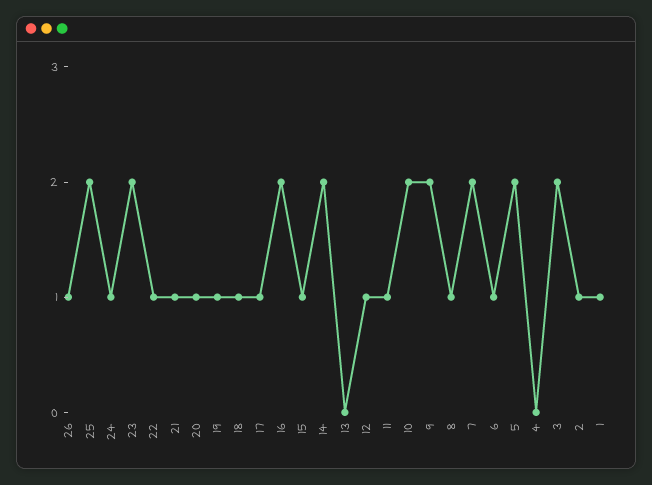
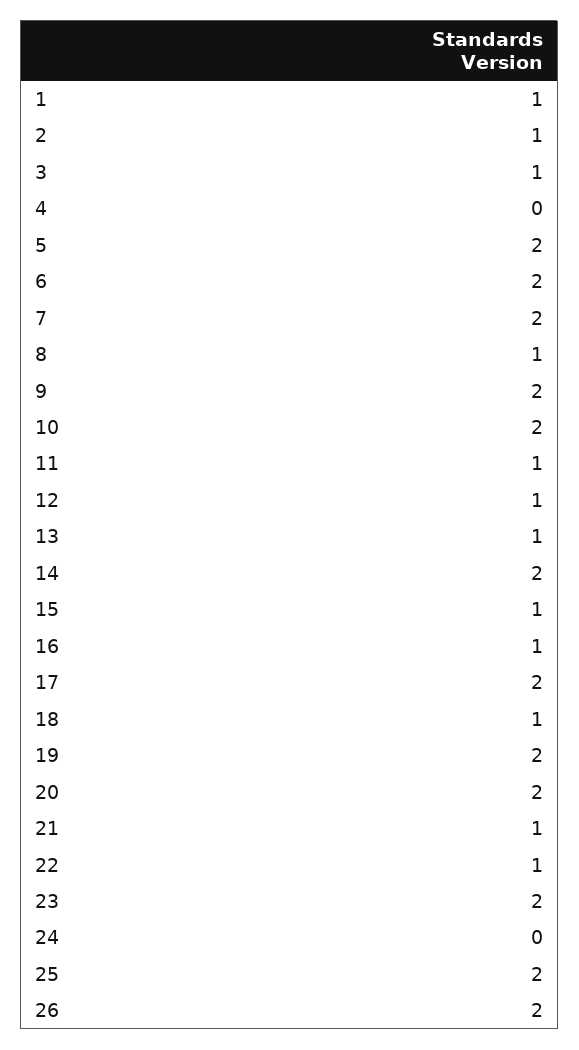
  {
-   "26": 1,
+   "26": 2,
    "25": 2,
-   "24": 1,
+   "24": 0,
    "23": 2,
    "22": 1,
    "21": 1,
-   "20": 1,
+   "20": 2,
-   "19": 1,
+   "19": 2,
    "18": 1,
-   "17": 1,
+   "17": 2,
-   "16": 2,
+   "16": 1,
    "15": 1,
    "14": 2,
-   "13": 0,
+   "13": 1,
    "12": 1,
    "11": 1,
    "10": 2,
    "9": 2,
    "8": 1,
    "7": 2,
-   "6": 1,
+   "6": 2,
    "5": 2,
    "4": 0,
-   "3": 2,
+   "3": 1,
    "2": 1,
    "1": 1
  }

